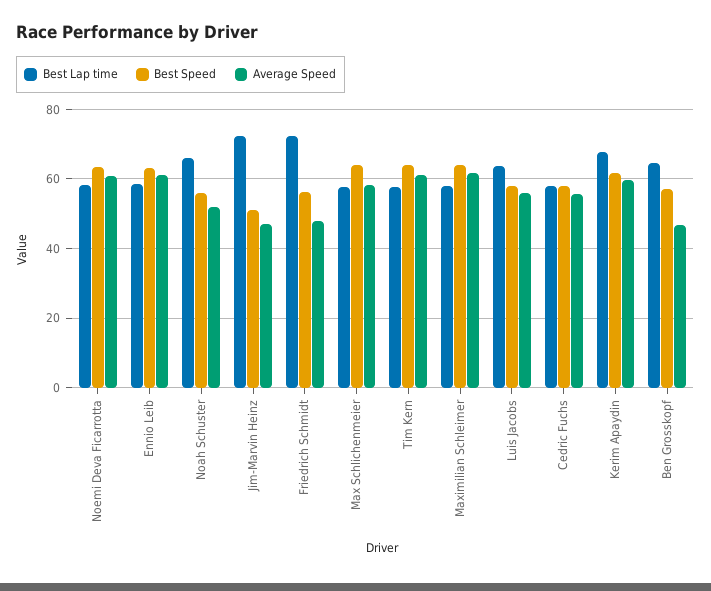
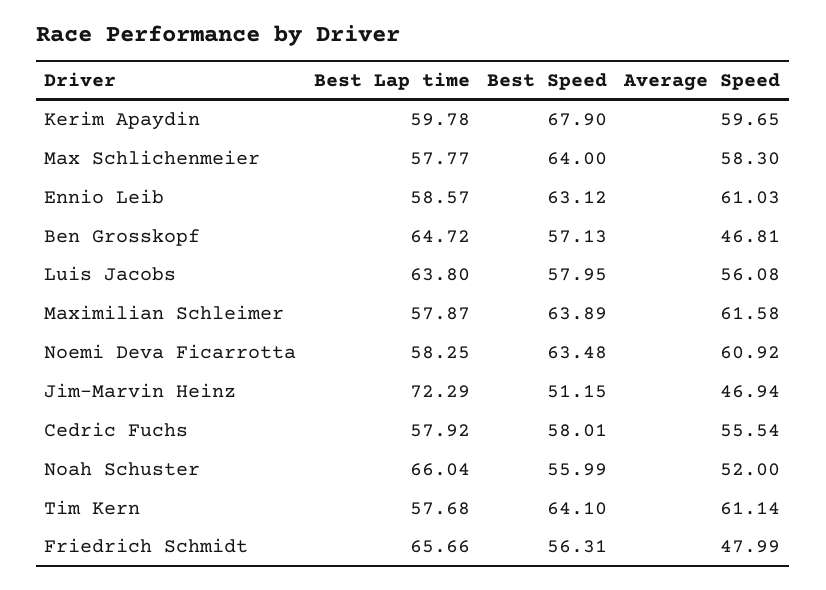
  {
    "Best Lap time": {
      "Noemi Deva Ficarrotta": 58.25,
      "Ennio Leib": 58.57,
      "Noah Schuster": 66.04,
      "Jim-Marvin Heinz": 72.29,
-     "Friedrich Schmidt": 72,
+     "Friedrich Schmidt": 65.66,
      "Max Schlichenmeier": 57.77,
      "Tim Kern": 57.68,
      "Maximilian Schleimer": 57.87,
      "Luis Jacobs": 63.8,
      "Cedric Fuchs": 57.92,
-     "Kerim Apaydin": 68,
+     "Kerim Apaydin": 59.78,
      "Ben Grosskopf": 64.72
    },
    "Best Speed": {
      "Noemi Deva Ficarrotta": 63.48,
      "Ennio Leib": 63.12,
      "Noah Schuster": 55.99,
      "Jim-Marvin Heinz": 51.15,
      "Friedrich Schmidt": 56.31,
      "Max Schlichenmeier": 64,
      "Tim Kern": 64.1,
      "Maximilian Schleimer": 63.89,
      "Luis Jacobs": 57.95,
      "Cedric Fuchs": 58.01,
-     "Kerim Apaydin": 62,
+     "Kerim Apaydin": 67.9,
      "Ben Grosskopf": 57.13
    },
    "Average Speed": {
      "Noemi Deva Ficarrotta": 60.92,
      "Ennio Leib": 61.03,
      "Noah Schuster": 52,
      "Jim-Marvin Heinz": 46.94,
      "Friedrich Schmidt": 47.99,
      "Max Schlichenmeier": 58.3,
      "Tim Kern": 61.14,
      "Maximilian Schleimer": 61.58,
      "Luis Jacobs": 56.08,
      "Cedric Fuchs": 55.54,
      "Kerim Apaydin": 59.65,
      "Ben Grosskopf": 46.81
    }
  }

